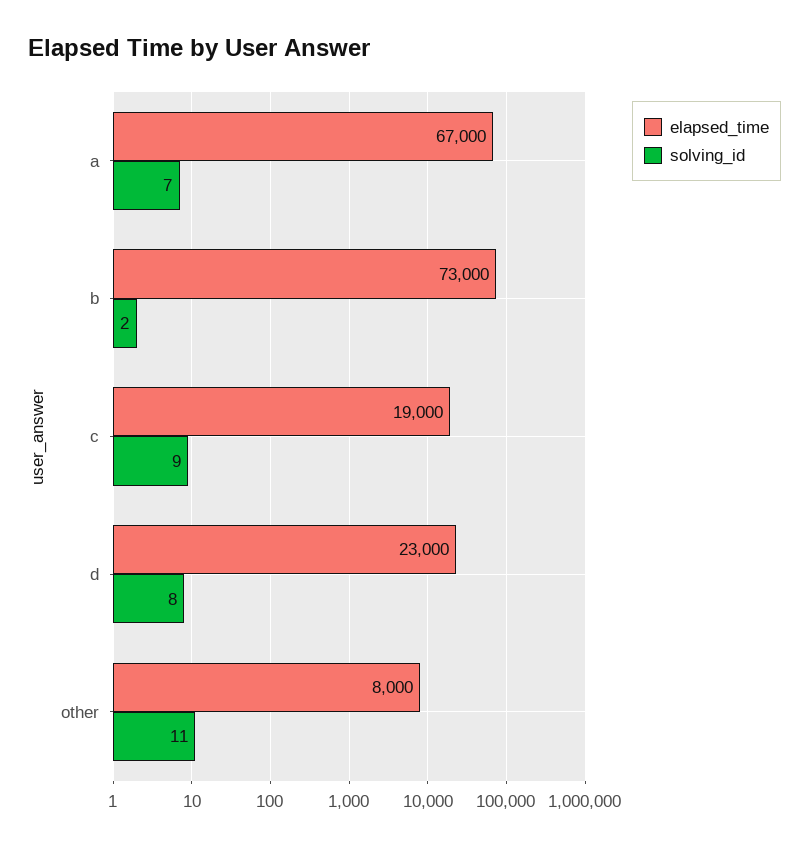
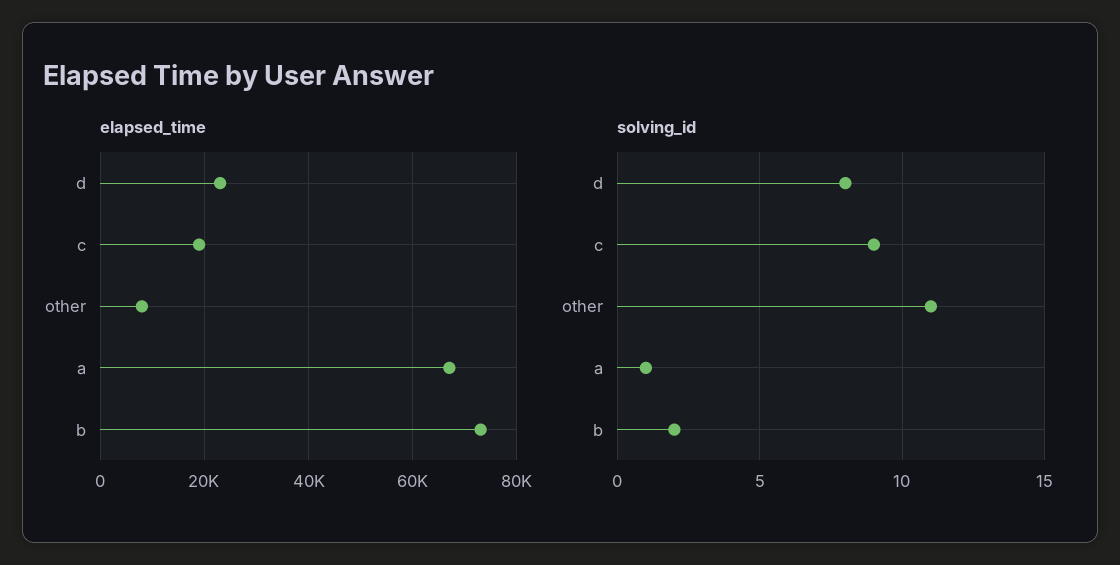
  {
    "elapsed_time": {
      "a": 67000,
      "b": 73000,
      "c": 19000,
      "d": 23000,
      "other": 8000
    },
    "solving_id": {
-     "a": 7,
+     "a": 1,
      "b": 2,
      "c": 9,
      "d": 8,
      "other": 11
    }
  }

